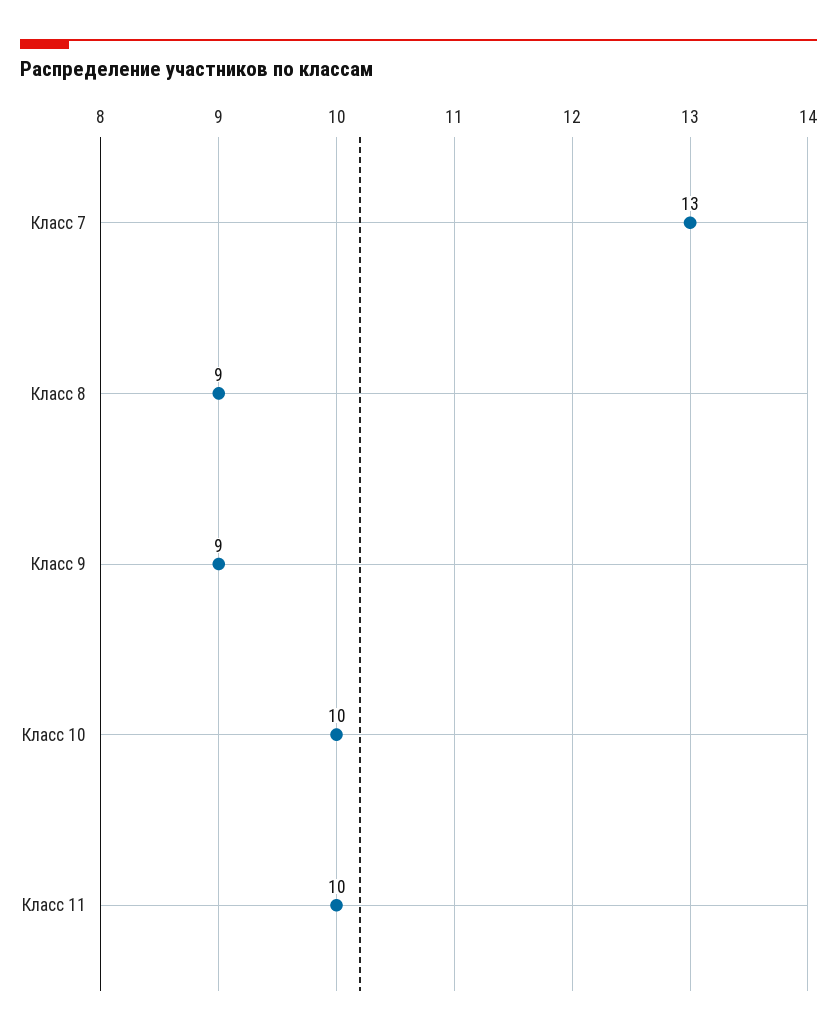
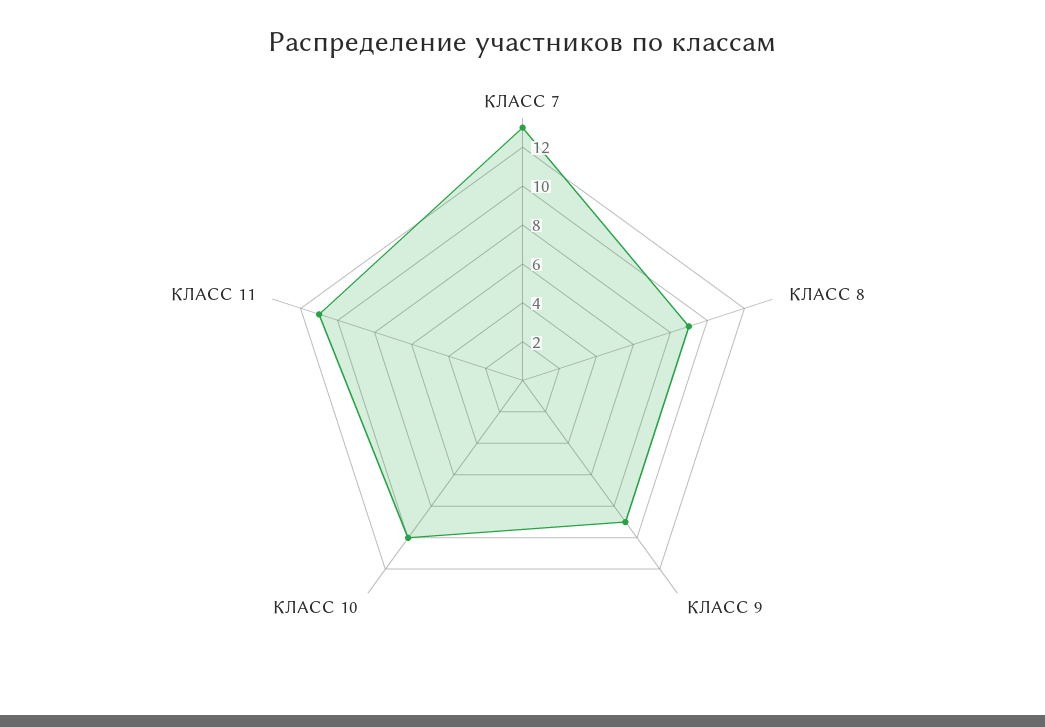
  {
    "Класс 7": 13,
    "Класс 8": 9,
    "Класс 9": 9,
    "Класс 10": 10,
-   "Класс 11": 10
+   "Класс 11": 11
  }

